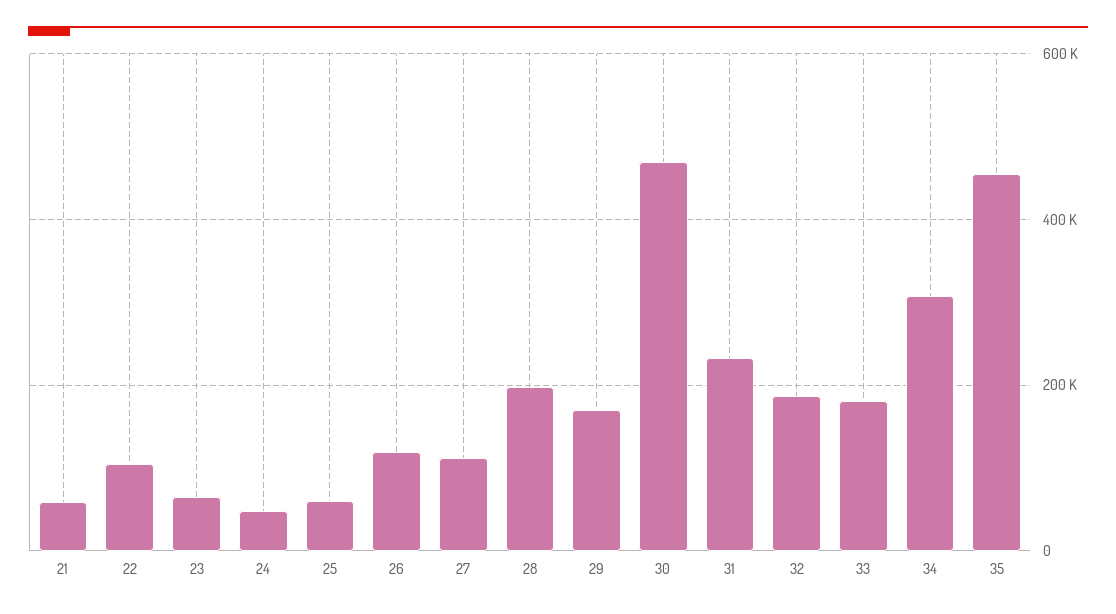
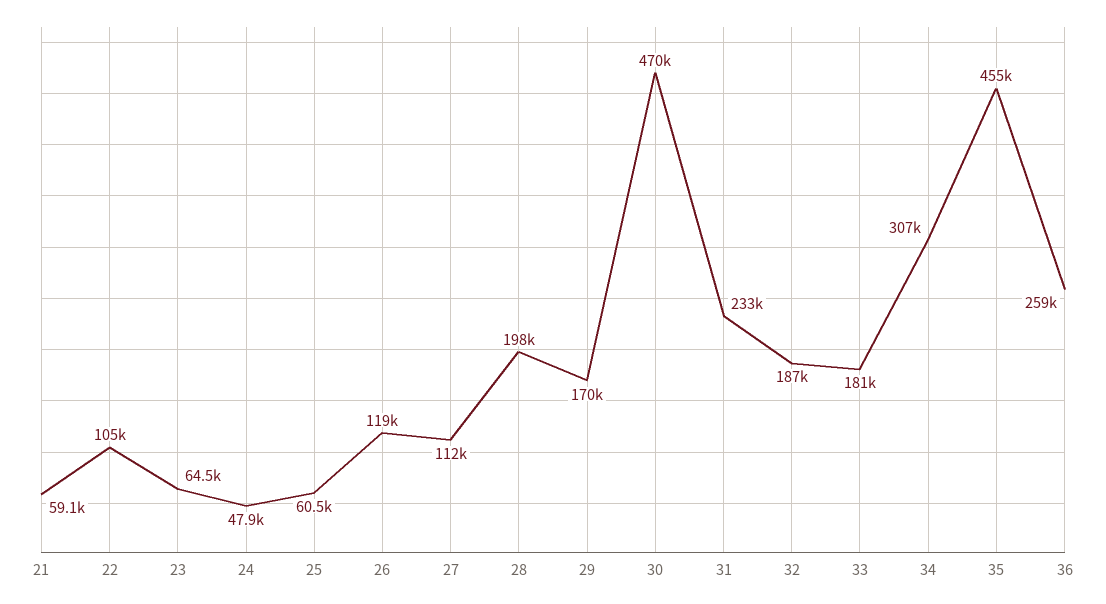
  {
    "21": 59100,
    "22": 105000,
    "23": 64500,
    "24": 47900,
    "25": 60500,
    "26": 119000,
    "27": 112000,
    "28": 198000,
    "29": 170000,
    "30": 470000,
    "31": 233000,
    "32": 187000,
    "33": 181000,
    "34": 307000,
-   "35": 455000
+   "35": 455000,
+   "36": 259000
  }

